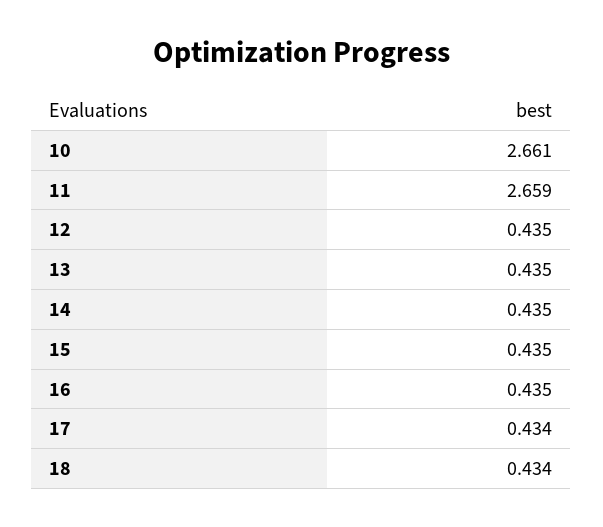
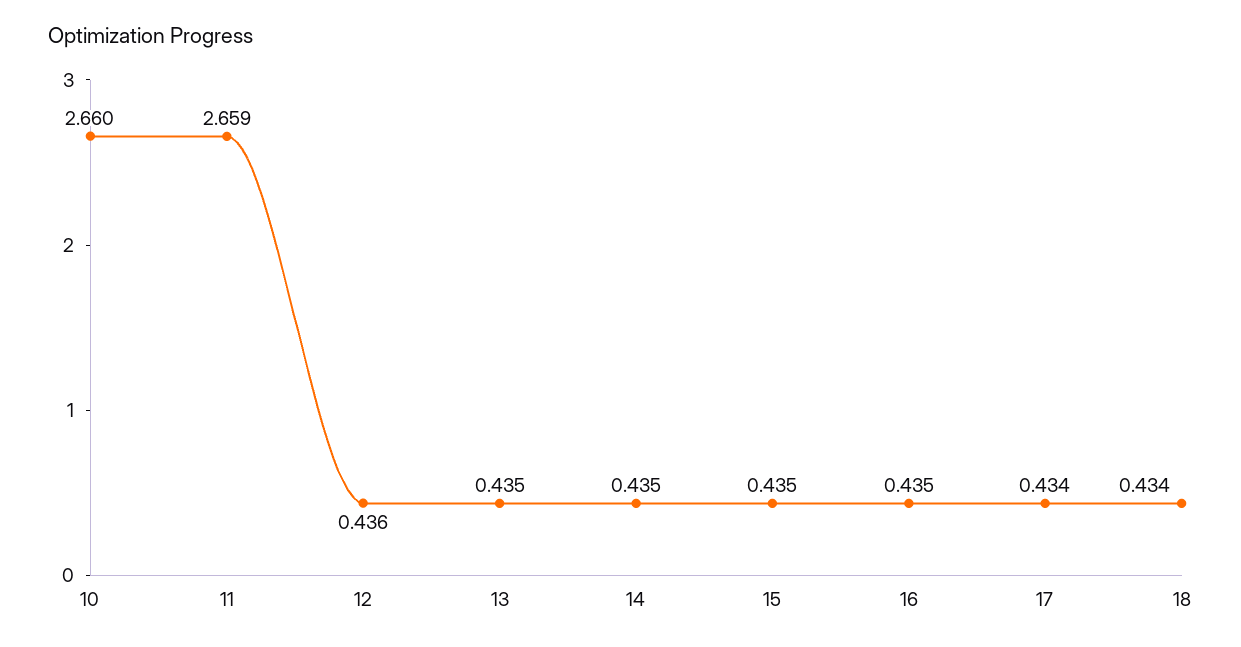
  {
-   "10": 2.661,
+   "10": 2.66,
    "11": 2.659,
-   "12": 0.435,
+   "12": 0.436,
    "13": 0.435,
    "14": 0.435,
    "15": 0.435,
    "16": 0.435,
    "17": 0.434,
    "18": 0.434
  }

